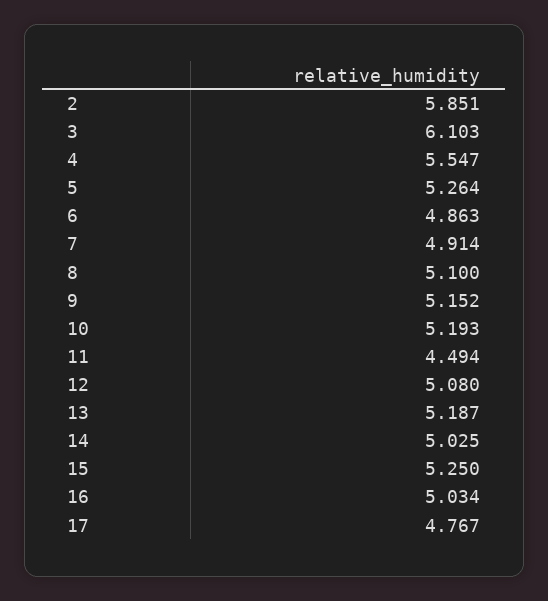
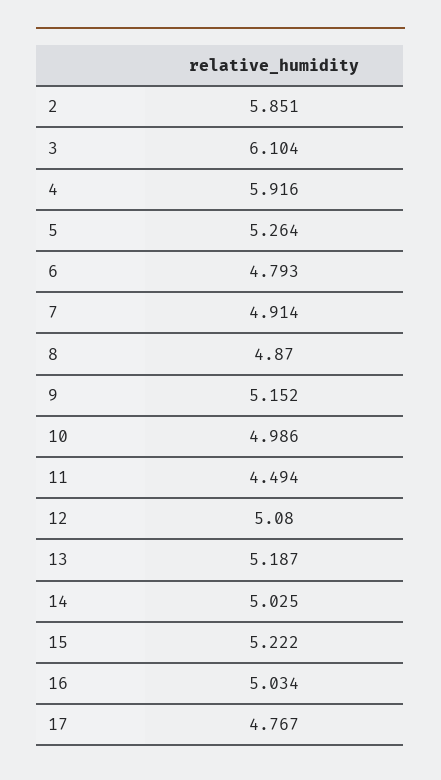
  {
    "2": 5.851,
-   "3": 6.103,
+   "3": 6.104,
-   "4": 5.547,
+   "4": 5.916,
    "5": 5.264,
-   "6": 4.863,
+   "6": 4.793,
    "7": 4.914,
-   "8": 5.1,
+   "8": 4.87,
    "9": 5.152,
-   "10": 5.193,
+   "10": 4.986,
    "11": 4.494,
    "12": 5.08,
    "13": 5.187,
    "14": 5.025,
-   "15": 5.25,
+   "15": 5.222,
    "16": 5.034,
    "17": 4.767
  }

